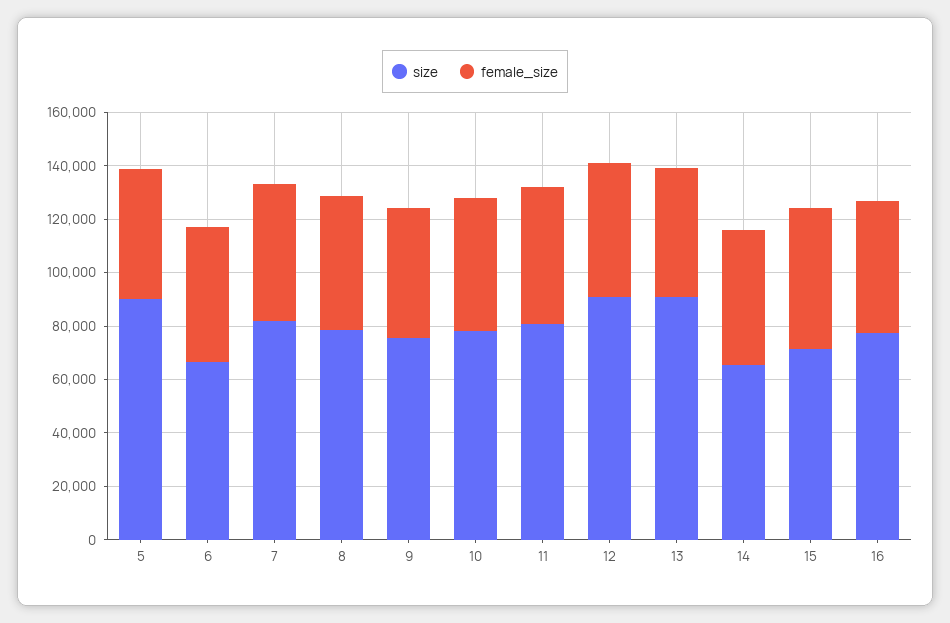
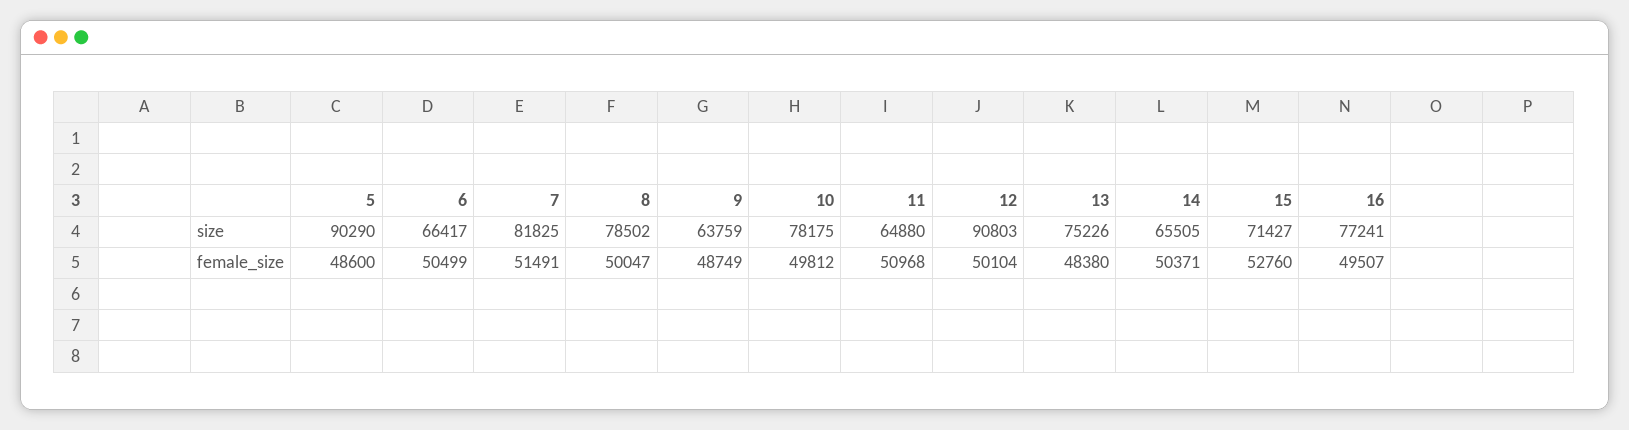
  {
    "size": {
      "5": 90290,
      "6": 66417,
      "7": 81825,
      "8": 78502,
-     "9": 75000,
+     "9": 63759,
      "10": 78175,
-     "11": 80000,
+     "11": 64880,
      "12": 90803,
-     "13": 90000,
+     "13": 75226,
      "14": 65505,
      "15": 71427,
      "16": 77241
    },
    "female_size": {
      "5": 48600,
      "6": 50499,
      "7": 51491,
      "8": 50047,
      "9": 48749,
      "10": 49812,
      "11": 50968,
      "12": 50104,
      "13": 48380,
      "14": 50371,
      "15": 52760,
      "16": 49507
    }
  }

